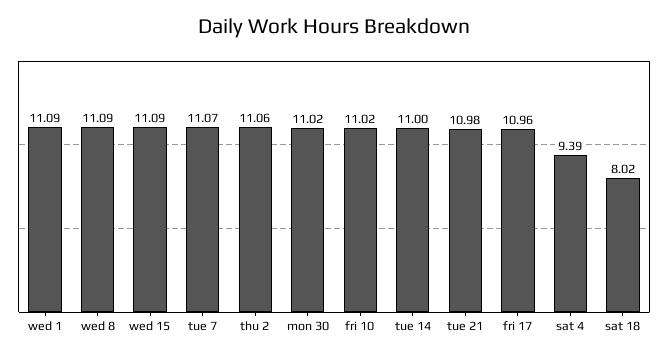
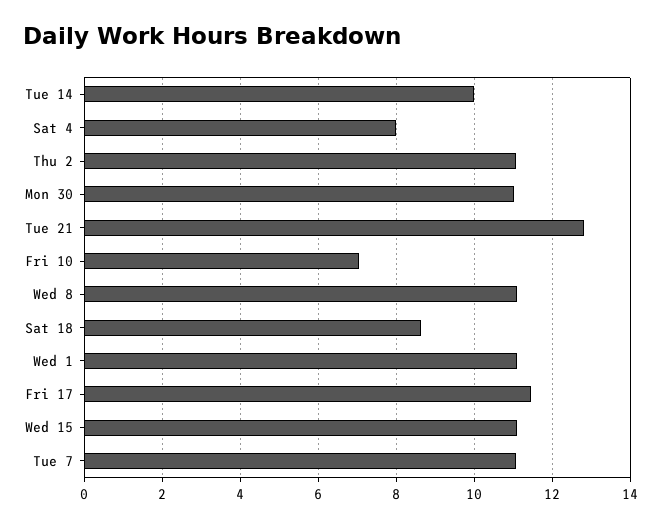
  {
    "wed 1": 11.09,
    "wed 8": 11.09,
    "wed 15": 11.09,
    "tue 7": 11.07,
    "thu 2": 11.06,
    "mon 30": 11.02,
-   "fri 10": 11.02,
+   "fri 10": 7,
-   "tue 14": 11,
+   "tue 14": 10,
-   "tue 21": 10.98,
+   "tue 21": 12.8,
-   "fri 17": 10.96,
+   "fri 17": 11.4,
-   "sat 4": 9.39,
+   "sat 4": 8,
-   "sat 18": 8.02
+   "sat 18": 8.6
  }

